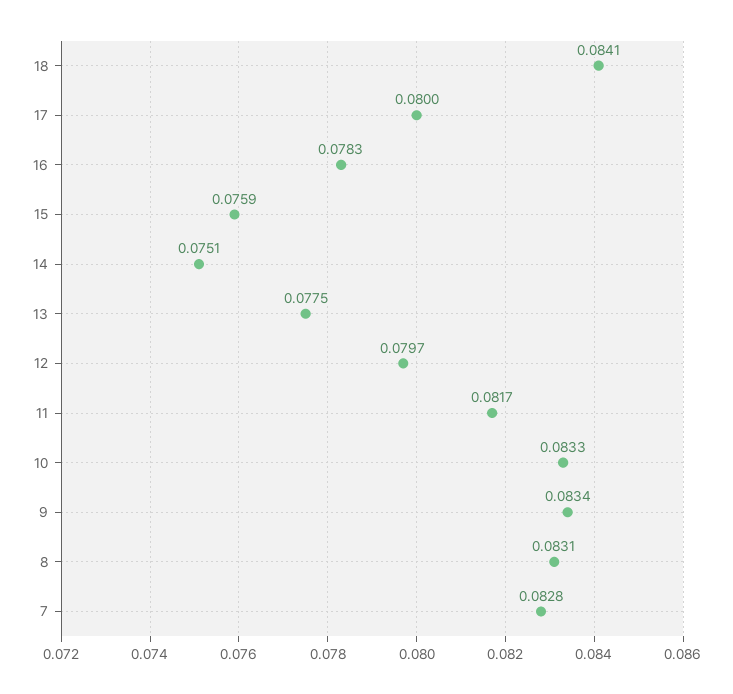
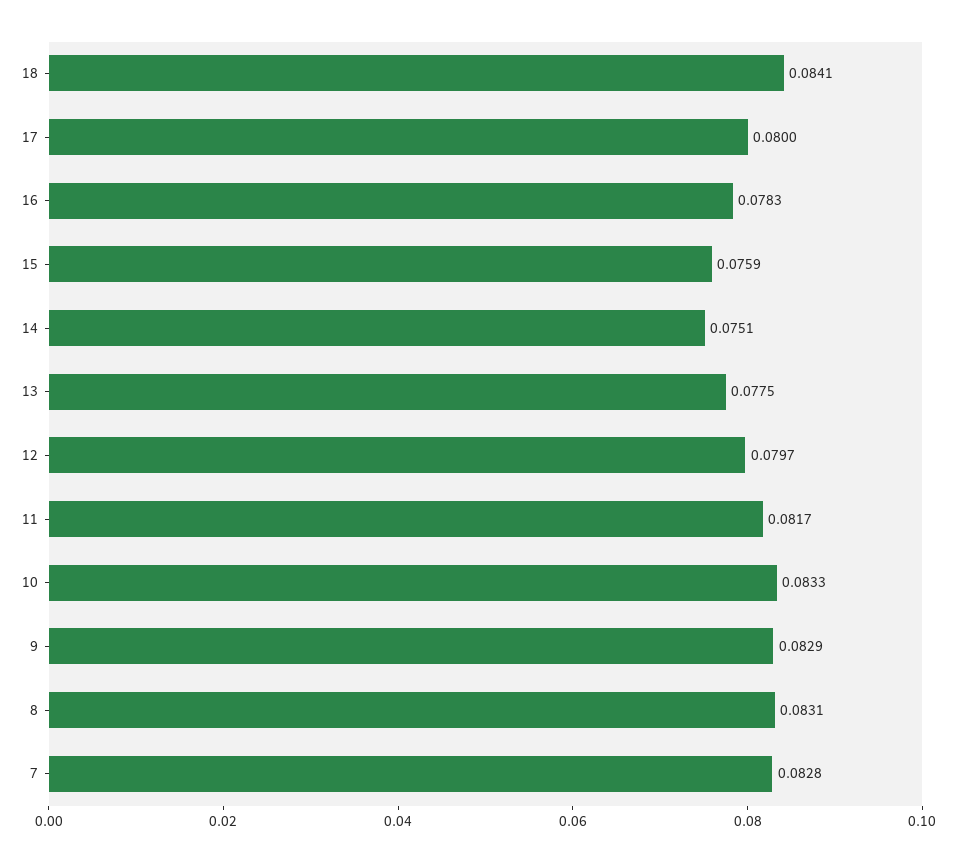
  {
    "18": 0.0841,
    "17": 0.08,
    "16": 0.0783,
    "15": 0.0759,
    "14": 0.0751,
    "13": 0.0775,
    "12": 0.0797,
    "11": 0.0817,
    "10": 0.0833,
-   "9": 0.0834,
+   "9": 0.0829,
    "8": 0.0831,
    "7": 0.0828
  }

